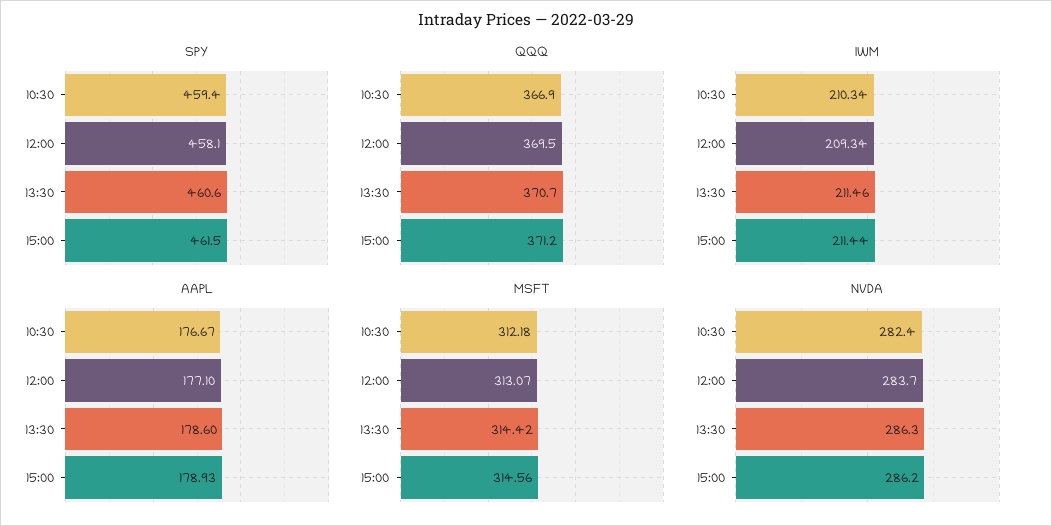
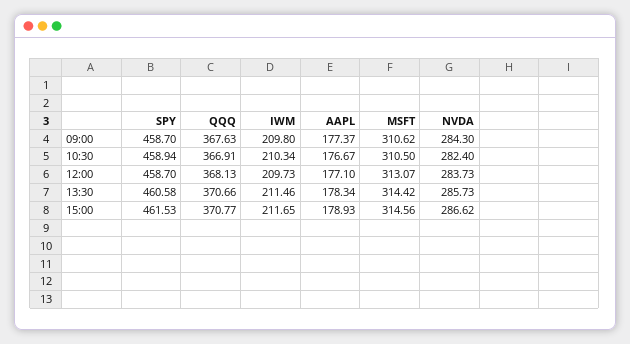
  {
    "SPY": {
-     "10:30": 459.4,
+     "10:30": 458.94,
-     "12:00": 458.1,
+     "12:00": 458.7,
      "13:30": 460.58,
-     "15:00": 461.53
+     "15:00": 461.53,
+     "09:00": 458.7
    },
    "QQQ": {
      "10:30": 366.91,
-     "12:00": 369.5,
+     "12:00": 368.13,
      "13:30": 370.66,
-     "15:00": 371.2
+     "15:00": 370.77,
+     "09:00": 367.63
    },
    "IWM": {
      "10:30": 210.34,
-     "12:00": 209.34,
+     "12:00": 209.73,
      "13:30": 211.46,
-     "15:00": 211.44
+     "15:00": 211.65,
+     "09:00": 209.8
    },
    "AAPL": {
      "10:30": 176.67,
      "12:00": 177.1,
-     "13:30": 178.6,
+     "13:30": 178.34,
-     "15:00": 178.93
+     "15:00": 178.93,
+     "09:00": 177.37
    },
    "MSFT": {
-     "10:30": 312.18,
+     "10:30": 310.5,
      "12:00": 313.07,
      "13:30": 314.42,
-     "15:00": 314.56
+     "15:00": 314.56,
+     "09:00": 310.62
    },
    "NVDA": {
      "10:30": 282.4,
      "12:00": 283.73,
-     "13:30": 286.3,
+     "13:30": 285.73,
-     "15:00": 286.2
+     "15:00": 286.62,
+     "09:00": 284.3
    }
  }

